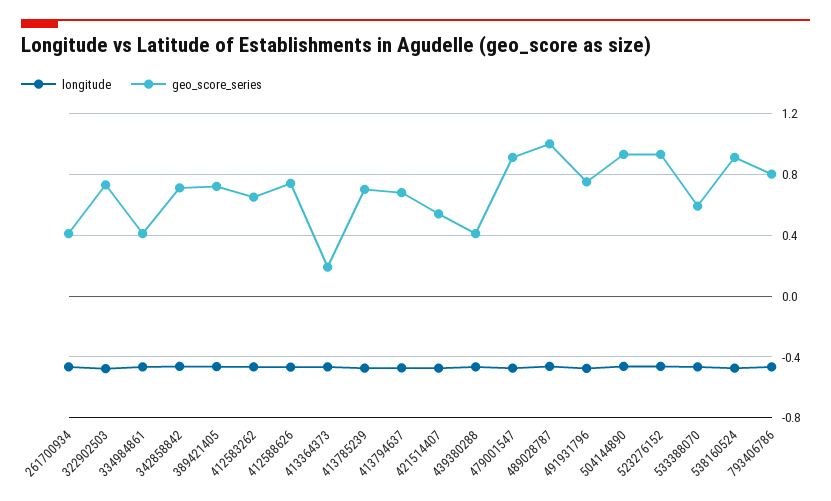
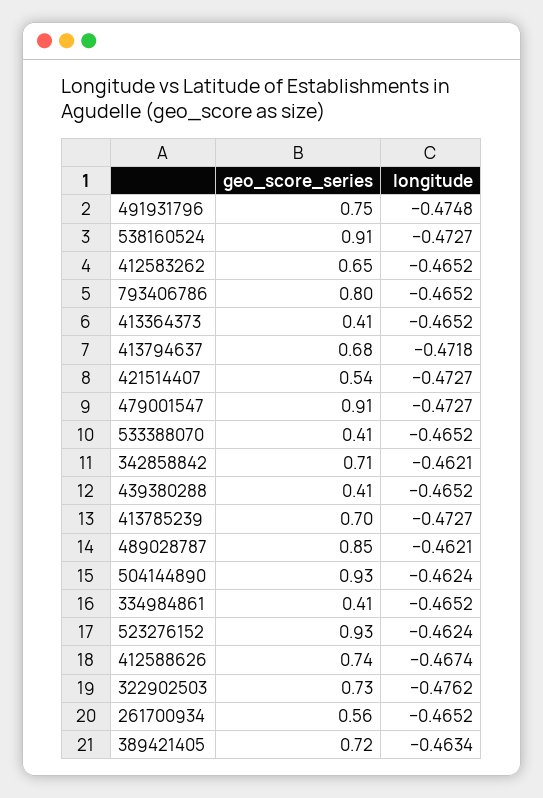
  {
    "longitude": {
      "261700934": -0.4652,
      "322902503": -0.4762,
      "334984861": -0.4652,
      "342858842": -0.4621,
      "389421405": -0.4634,
      "412583262": -0.4652,
      "412588626": -0.4674,
      "413364373": -0.4652,
      "413785239": -0.4727,
      "413794637": -0.4718,
      "421514407": -0.4727,
      "439380288": -0.4652,
      "479001547": -0.4727,
      "489028787": -0.4621,
      "491931796": -0.4748,
      "504144890": -0.4624,
      "523276152": -0.4624,
      "533388070": -0.4652,
      "538160524": -0.4727,
      "793406786": -0.4652
    },
    "geo_score_series": {
-     "261700934": 0.4,
+     "261700934": 0.56,
      "322902503": 0.73,
      "334984861": 0.41,
      "342858842": 0.71,
      "389421405": 0.72,
      "412583262": 0.65,
      "412588626": 0.74,
-     "413364373": 0.2,
+     "413364373": 0.41,
      "413785239": 0.7,
      "413794637": 0.68,
      "421514407": 0.54,
      "439380288": 0.41,
      "479001547": 0.91,
-     "489028787": 1,
+     "489028787": 0.85,
      "491931796": 0.75,
      "504144890": 0.93,
      "523276152": 0.93,
-     "533388070": 0.6,
+     "533388070": 0.41,
      "538160524": 0.91,
      "793406786": 0.8
    }
  }

